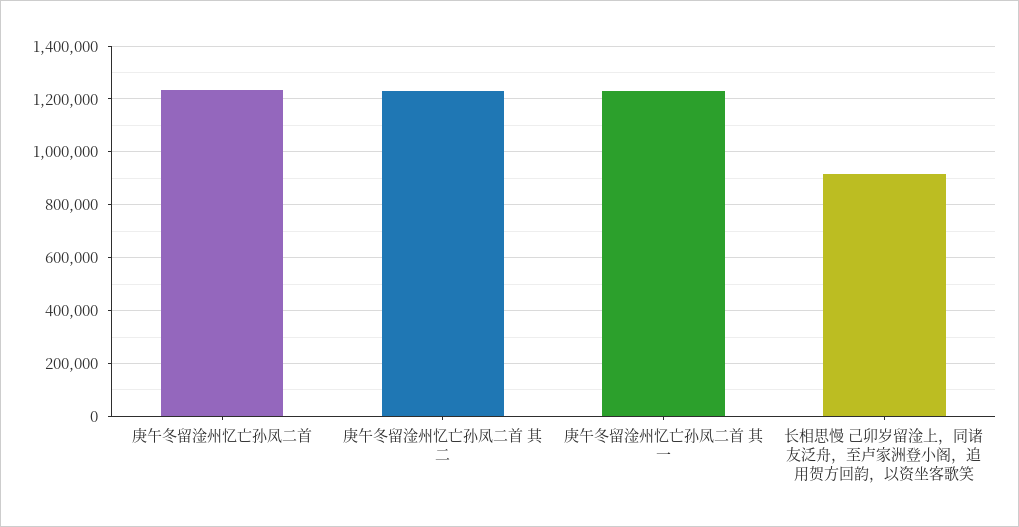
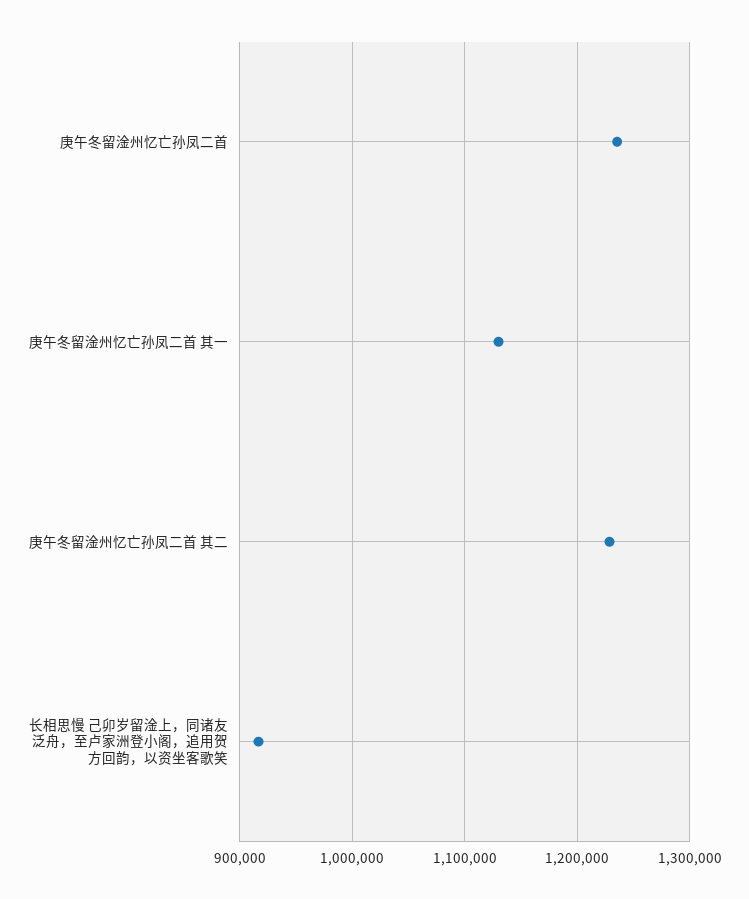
  {
    "庚午冬留淦州忆亡孙凤二首": 1240000,
    "庚午冬留淦州忆亡孙凤二首 其二": 1230000,
-   "庚午冬留淦州忆亡孙凤二首 其一": 1225000,
+   "庚午冬留淦州忆亡孙凤二首 其一": 1130000,
    "长相思慢 己卯岁留淦上，同诸友泛舟，至卢家洲登小阁，追用贺方回韵，以资坐客歌笑": 920000
  }

